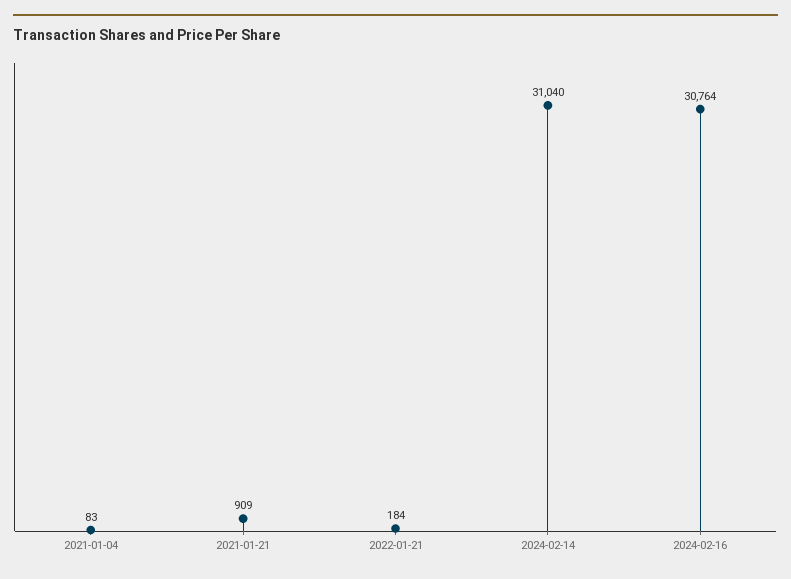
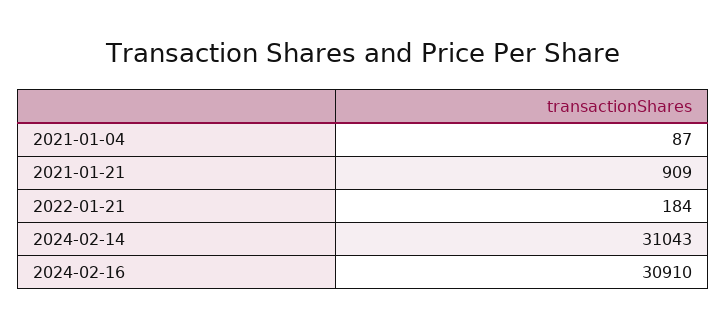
  {
-   "2021-01-04": 83,
+   "2021-01-04": 87,
    "2021-01-21": 909,
    "2022-01-21": 184,
-   "2024-02-14": 31040,
+   "2024-02-14": 31043,
-   "2024-02-16": 30764
+   "2024-02-16": 30910
  }

